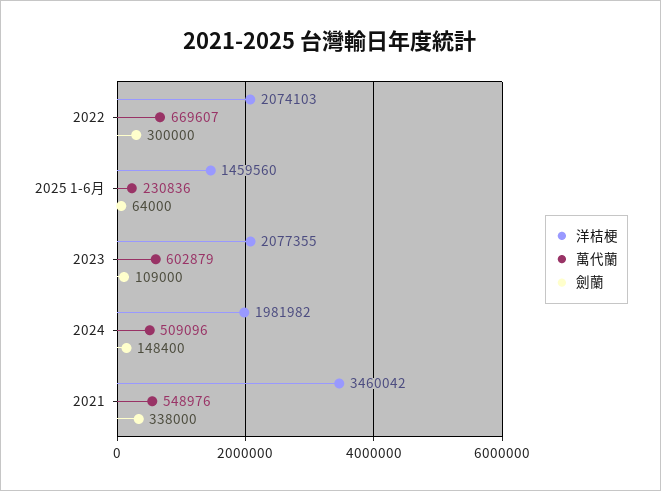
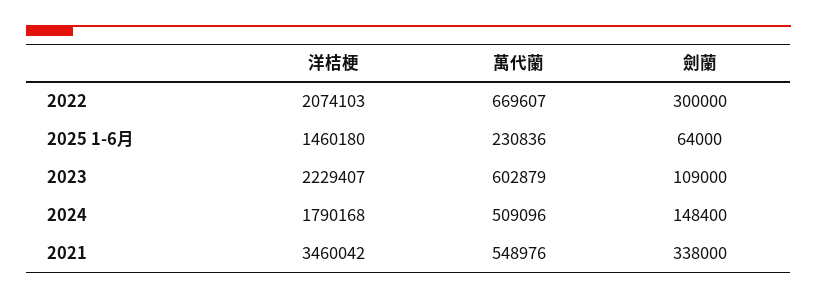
  {
    "洋桔梗": {
      "2022": 2074103,
-     "2025 1-6月": 1459560,
+     "2025 1-6月": 1460180,
-     "2023": 2077355,
+     "2023": 2229407,
-     "2024": 1981982,
+     "2024": 1790168,
      "2021": 3460042
    },
    "萬代蘭": {
      "2022": 669607,
      "2025 1-6月": 230836,
      "2023": 602879,
      "2024": 509096,
      "2021": 548976
    },
    "劍蘭": {
      "2022": 300000,
      "2025 1-6月": 64000,
      "2023": 109000,
      "2024": 148400,
      "2021": 338000
    }
  }

